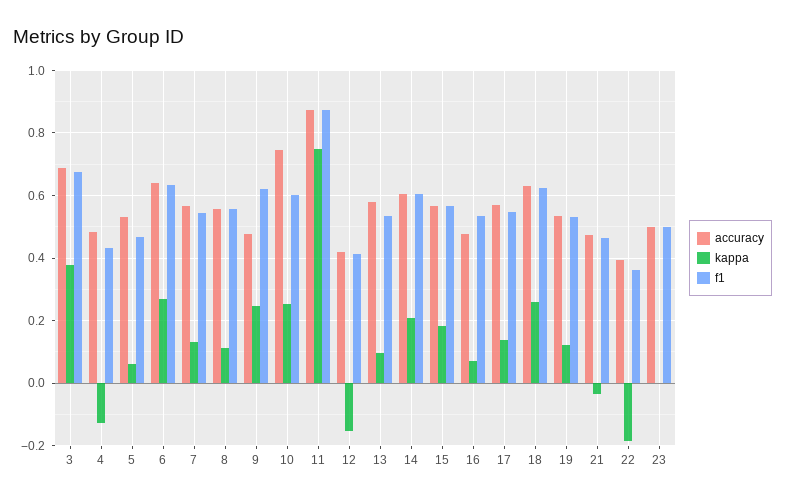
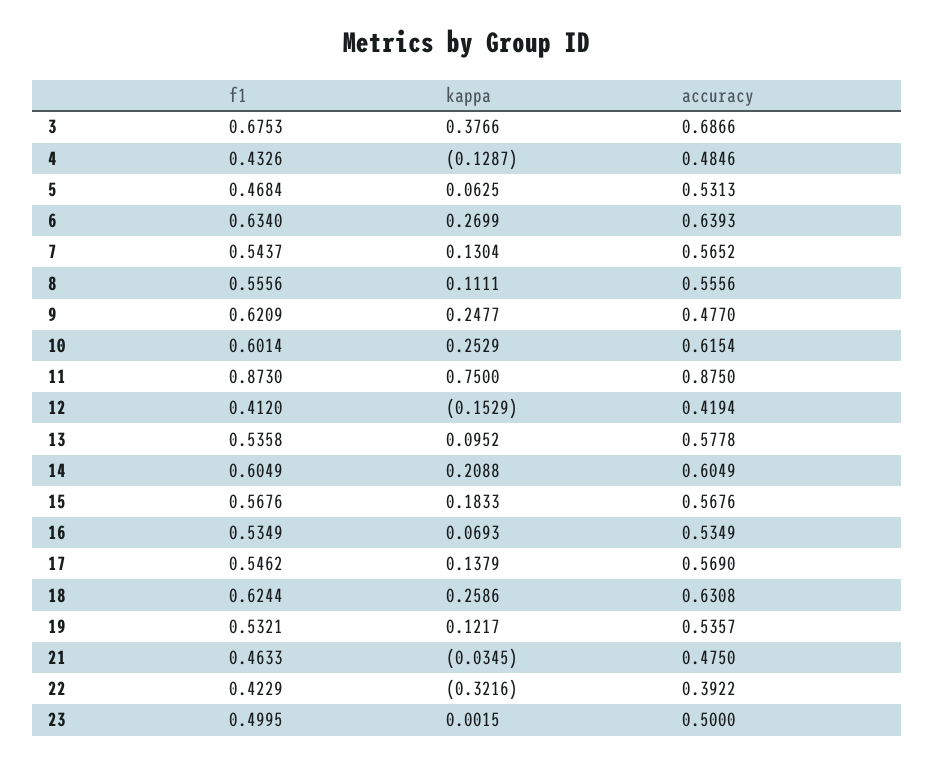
  {
    "accuracy": {
      "3": 0.6866,
      "4": 0.4846,
      "5": 0.5313,
      "6": 0.6393,
      "7": 0.5652,
      "8": 0.5556,
      "9": 0.477,
-     "10": 0.74,
+     "10": 0.6154,
      "11": 0.875,
      "12": 0.4194,
      "13": 0.5778,
      "14": 0.6049,
      "15": 0.5676,
-     "16": 0.48,
+     "16": 0.5349,
      "17": 0.569,
      "18": 0.6308,
      "19": 0.5357,
      "21": 0.475,
      "22": 0.3922,
      "23": 0.5
    },
    "kappa": {
      "3": 0.3766,
      "4": -0.1287,
      "5": 0.0625,
      "6": 0.2699,
      "7": 0.1304,
      "8": 0.1111,
      "9": 0.2477,
      "10": 0.2529,
      "11": 0.75,
      "12": -0.1529,
      "13": 0.0952,
      "14": 0.2088,
      "15": 0.1833,
      "16": 0.0693,
      "17": 0.1379,
      "18": 0.2586,
      "19": 0.1217,
      "21": -0.0345,
-     "22": -0.18,
+     "22": -0.3216,
      "23": 0.0015
    },
    "f1": {
      "3": 0.6753,
      "4": 0.4326,
      "5": 0.4684,
      "6": 0.634,
      "7": 0.5437,
      "8": 0.5556,
      "9": 0.6209,
      "10": 0.6014,
      "11": 0.873,
      "12": 0.412,
      "13": 0.5358,
      "14": 0.6049,
      "15": 0.5676,
      "16": 0.5349,
      "17": 0.5462,
      "18": 0.6244,
      "19": 0.5321,
      "21": 0.4633,
-     "22": 0.36,
+     "22": 0.4229,
      "23": 0.4995
    }
  }

